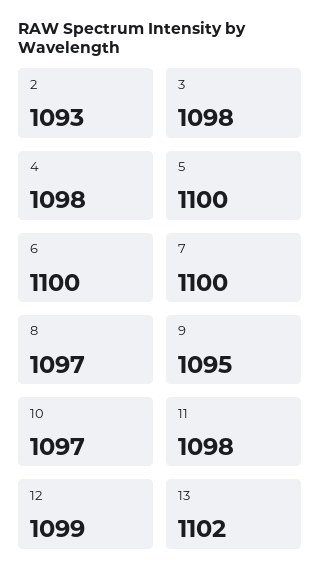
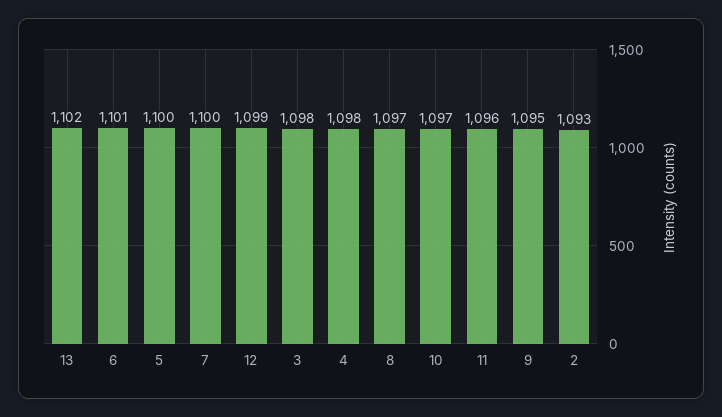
  {
    "2": 1093,
    "3": 1098,
    "4": 1098,
    "5": 1100,
-   "6": 1100,
+   "6": 1101,
    "7": 1100,
    "8": 1097,
    "9": 1095,
    "10": 1097,
-   "11": 1098,
+   "11": 1096,
    "12": 1099,
    "13": 1102
  }

